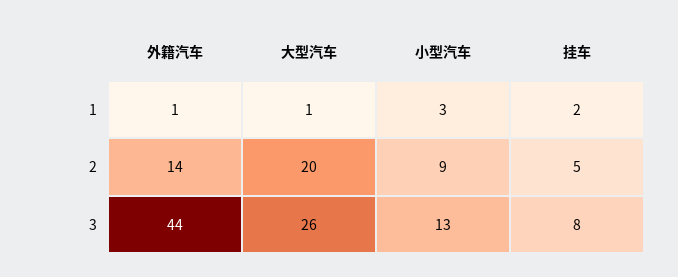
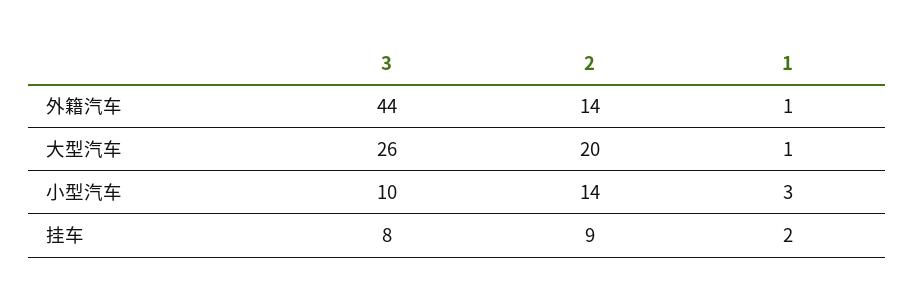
  {
    "外籍汽车": {
      "1": 1,
      "2": 14,
      "3": 44
    },
    "大型汽车": {
      "1": 1,
      "2": 20,
      "3": 26
    },
    "小型汽车": {
      "1": 3,
-     "2": 9,
+     "2": 14,
-     "3": 13
+     "3": 10
    },
    "挂车": {
      "1": 2,
-     "2": 5,
+     "2": 9,
      "3": 8
    }
  }

